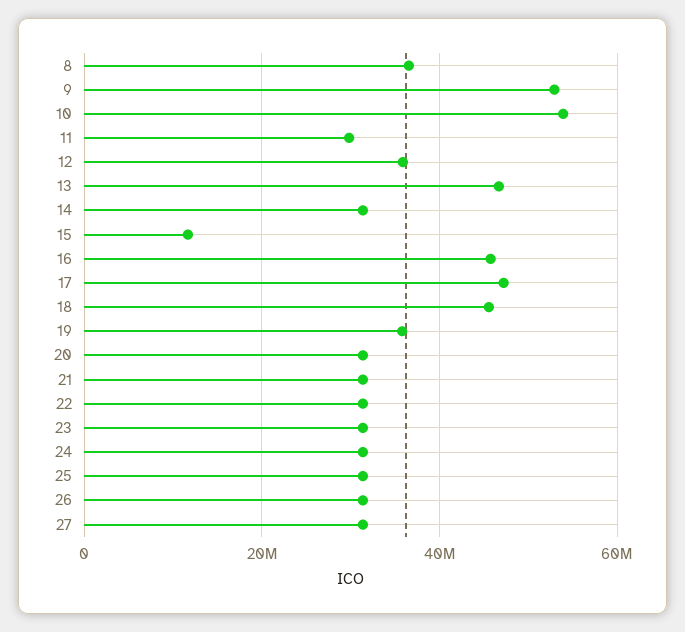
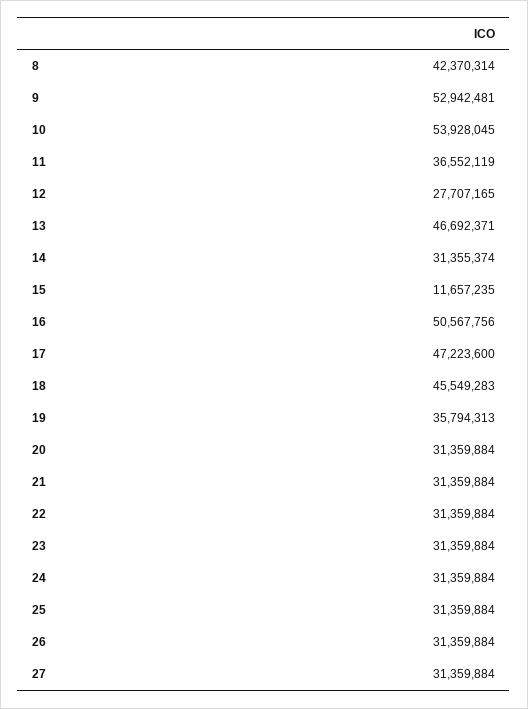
  {
-   "8": 36000000,
+   "8": 42370314,
    "9": 52942481,
    "10": 53928045,
-   "11": 30000000,
+   "11": 36552119,
-   "12": 36000000,
+   "12": 27707165,
    "13": 46692371,
    "14": 31355374,
    "15": 11657235,
-   "16": 46000000,
+   "16": 50567756,
    "17": 47223600,
    "18": 45549283,
    "19": 35794313,
    "20": 31359884,
    "21": 31359884,
    "22": 31359884,
    "23": 31359884,
    "24": 31359884,
    "25": 31359884,
    "26": 31359884,
    "27": 31359884
  }

